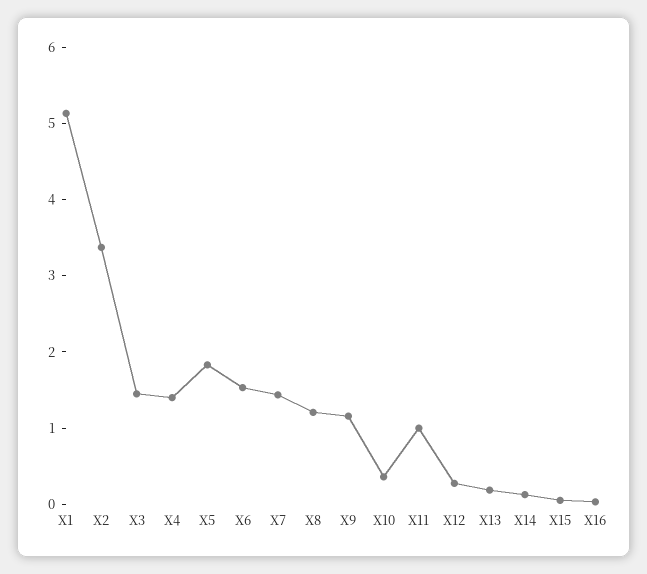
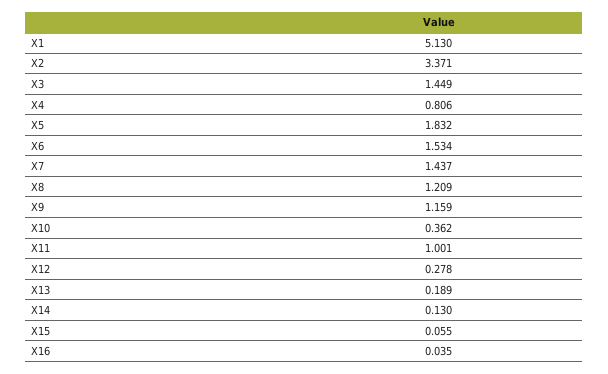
  {
    "X1": 5.13,
    "X2": 3.371,
    "X3": 1.449,
-   "X4": 1.4,
+   "X4": 0.806,
    "X5": 1.832,
    "X6": 1.534,
    "X7": 1.437,
    "X8": 1.209,
    "X9": 1.159,
    "X10": 0.362,
    "X11": 1.001,
    "X12": 0.278,
    "X13": 0.189,
    "X14": 0.13,
    "X15": 0.055,
    "X16": 0.035
  }

